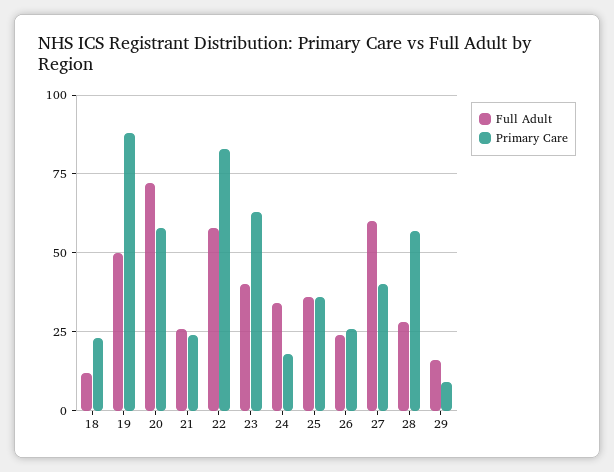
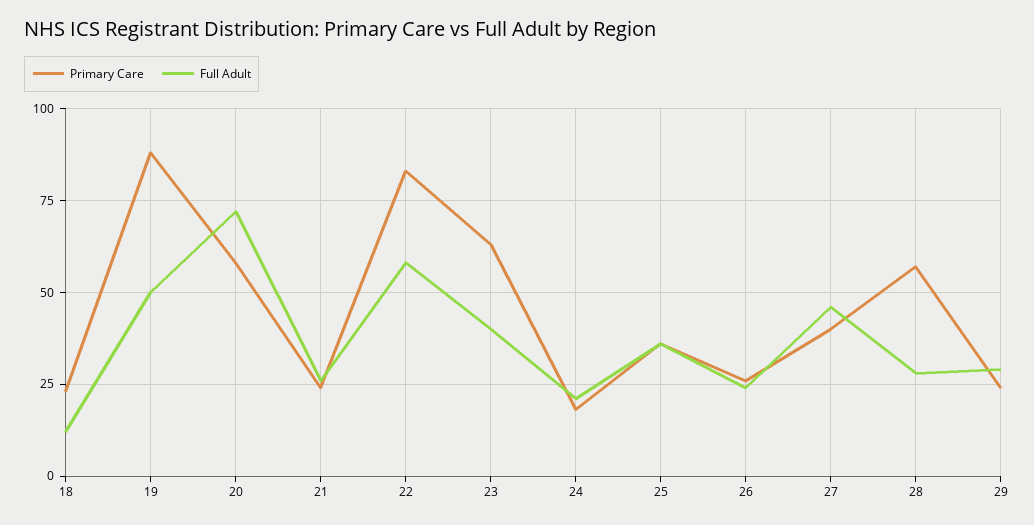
  {
    "Full Adult": {
      "18": 10,
      "19": 50,
      "20": 70,
      "21": 25,
      "22": 60,
      "23": 40,
-     "24": 35,
+     "24": 20,
      "25": 35,
      "26": 25,
-     "27": 60,
+     "27": 45,
      "28": 30,
-     "29": 15
+     "29": 30
    },
    "Primary Care": {
      "18": 25,
      "19": 90,
      "20": 60,
      "21": 25,
      "22": 85,
      "23": 65,
      "24": 20,
      "25": 35,
      "26": 25,
      "27": 40,
      "28": 55,
-     "29": 10
+     "29": 25
    }
  }

